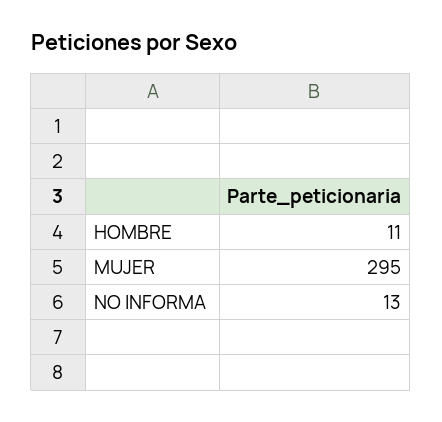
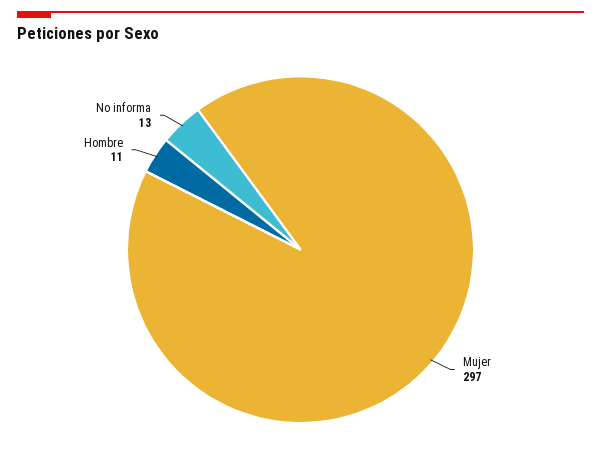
  {
    "HOMBRE": 11,
-   "MUJER": 295,
+   "MUJER": 297,
    "NO INFORMA": 13
  }

